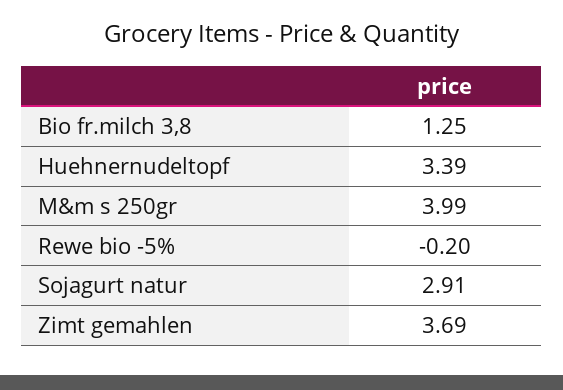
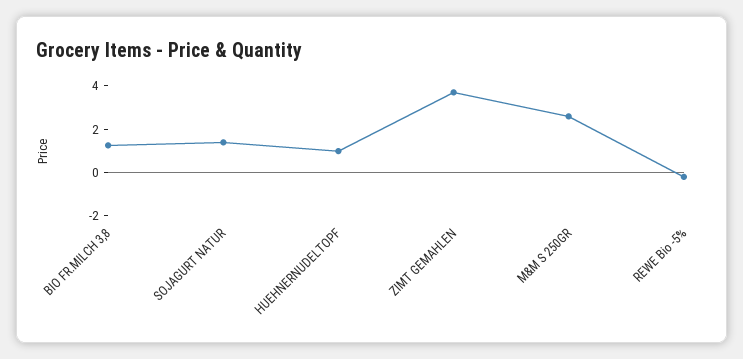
  {
    "Bio fr.milch 3,8": 1.25,
-   "Huehnernudeltopf": 3.39,
+   "Huehnernudeltopf": 1,
-   "M&m s 250gr": 3.99,
+   "M&m s 250gr": 2.5,
    "Rewe bio -5%": -0.2,
-   "Sojagurt natur": 2.91,
+   "Sojagurt natur": 1.5,
    "Zimt gemahlen": 3.69
  }

